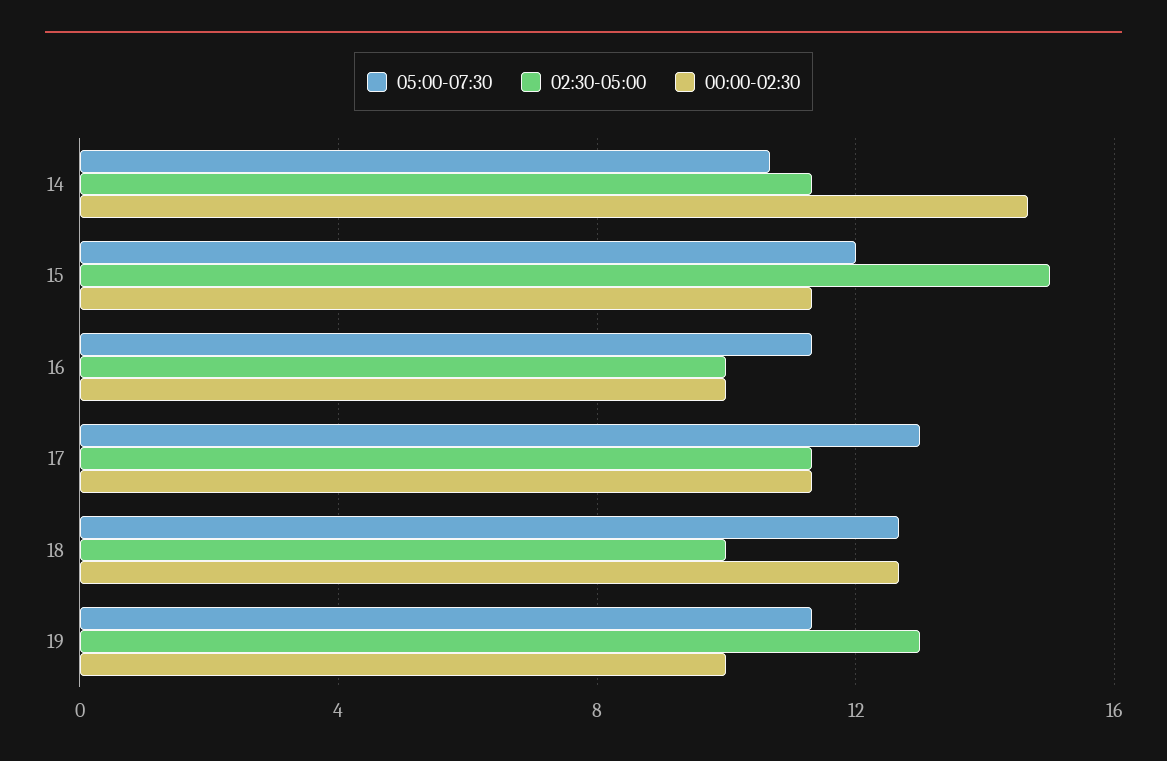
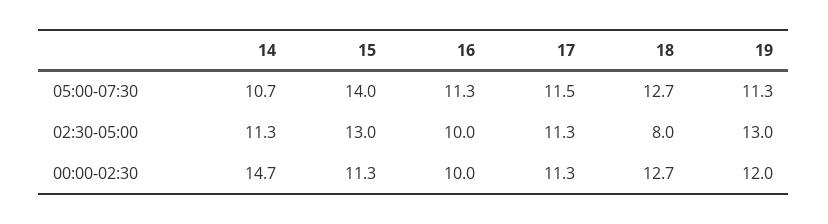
  {
    "05:00-07:30": {
      "14": 10.7,
-     "15": 12,
+     "15": 14,
      "16": 11.3,
-     "17": 13,
+     "17": 11.5,
      "18": 12.7,
      "19": 11.3
    },
    "02:30-05:00": {
      "14": 11.3,
-     "15": 15,
+     "15": 13,
      "16": 10,
      "17": 11.3,
-     "18": 10,
+     "18": 8,
      "19": 13
    },
    "00:00-02:30": {
      "14": 14.7,
      "15": 11.3,
      "16": 10,
      "17": 11.3,
      "18": 12.7,
-     "19": 10
+     "19": 12
    }
  }

